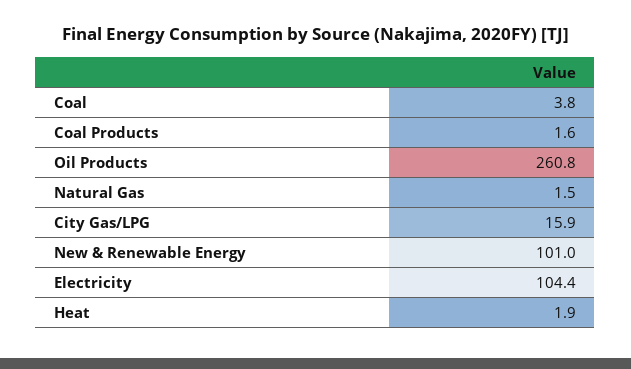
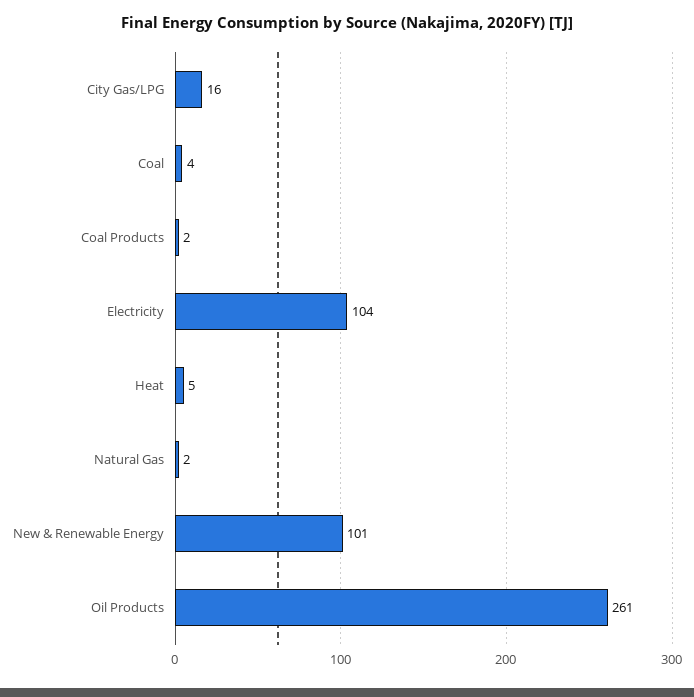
  {
    "Coal": 3.8,
    "Coal Products": 1.6,
    "Oil Products": 260.8,
    "Natural Gas": 1.5,
    "City Gas/LPG": 15.9,
    "New & Renewable Energy": 101,
    "Electricity": 104.4,
-   "Heat": 1.9
+   "Heat": 5
  }

